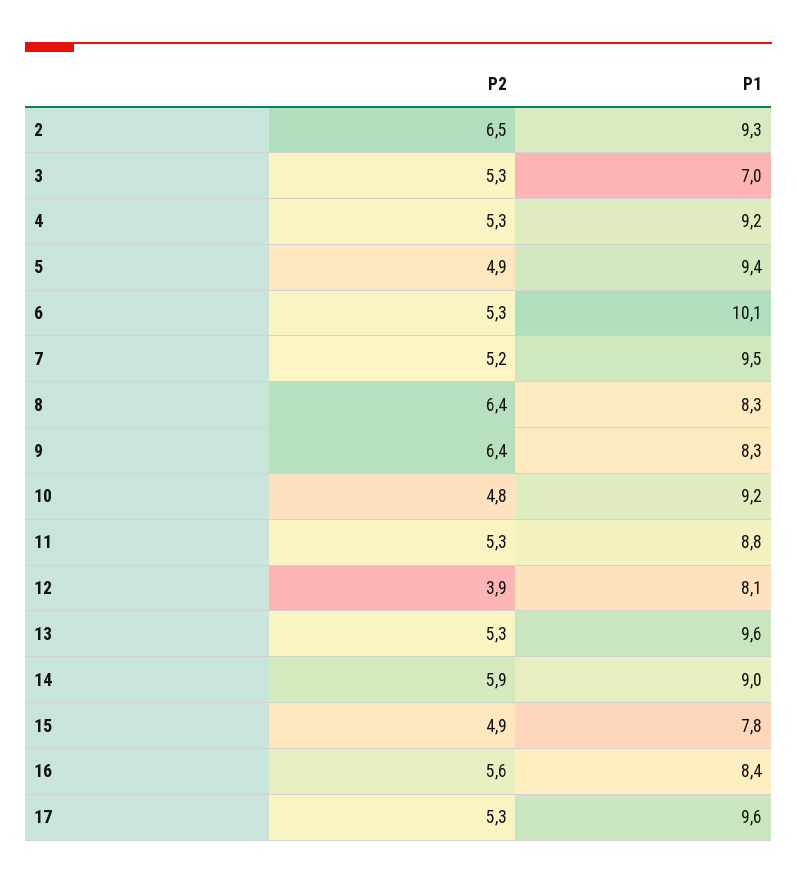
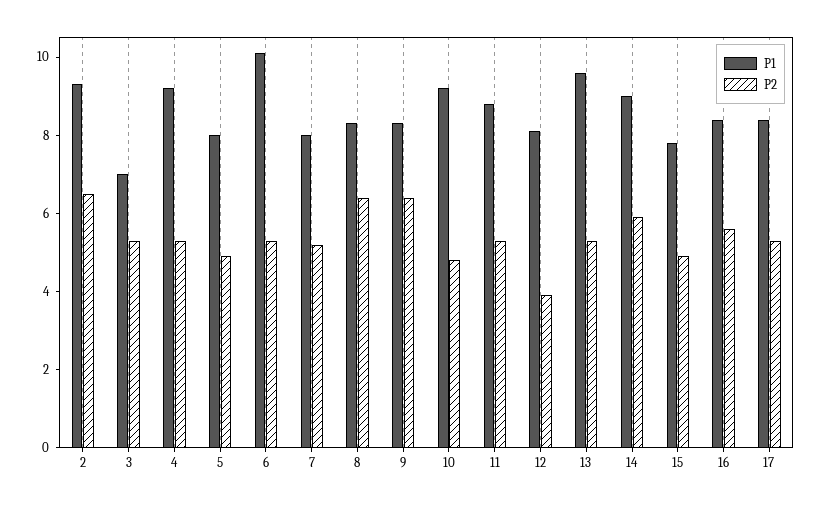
  {
    "P2": {
      "2": 6.5,
      "3": 5.3,
      "4": 5.3,
      "5": 4.9,
      "6": 5.3,
      "7": 5.2,
      "8": 6.4,
      "9": 6.4,
      "10": 4.8,
      "11": 5.3,
      "12": 3.9,
      "13": 5.3,
      "14": 5.9,
      "15": 4.9,
      "16": 5.6,
      "17": 5.3
    },
    "P1": {
      "2": 9.3,
      "3": 7,
      "4": 9.2,
-     "5": 9.4,
+     "5": 8,
      "6": 10.1,
-     "7": 9.5,
+     "7": 8,
      "8": 8.3,
      "9": 8.3,
      "10": 9.2,
      "11": 8.8,
      "12": 8.1,
      "13": 9.6,
      "14": 9,
      "15": 7.8,
      "16": 8.4,
-     "17": 9.6
+     "17": 8.5
    }
  }

